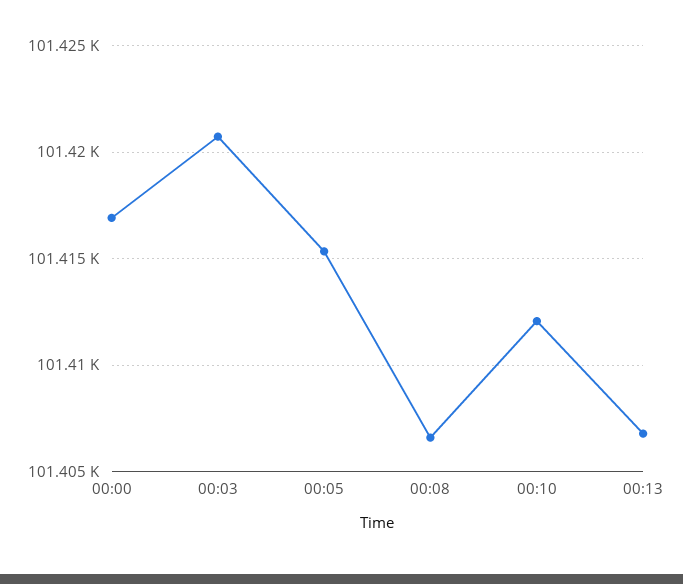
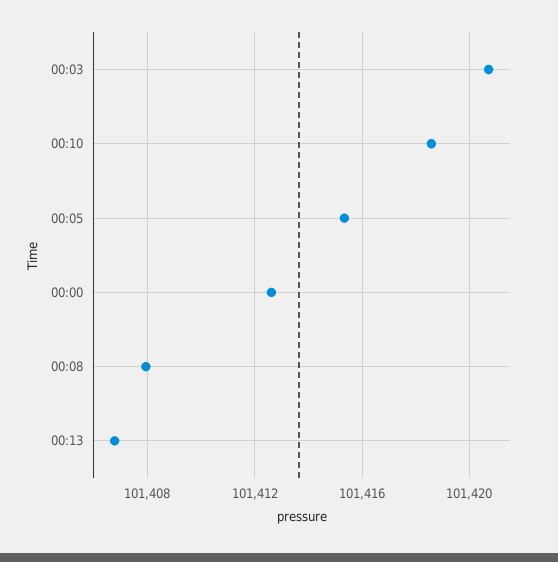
  {
-   "00:00": 101417,
+   "00:00": 101412.5,
    "00:03": 101420.5,
    "00:05": 101415.5,
-   "00:08": 101406.5,
+   "00:08": 101408,
-   "00:10": 101412,
+   "00:10": 101418.5,
    "00:13": 101407
  }

